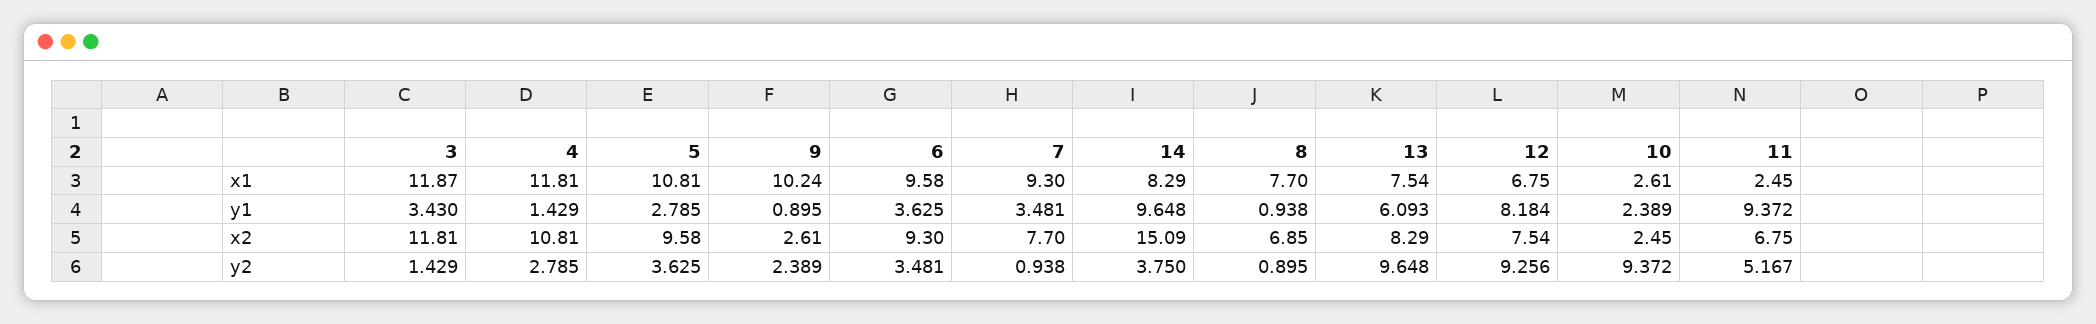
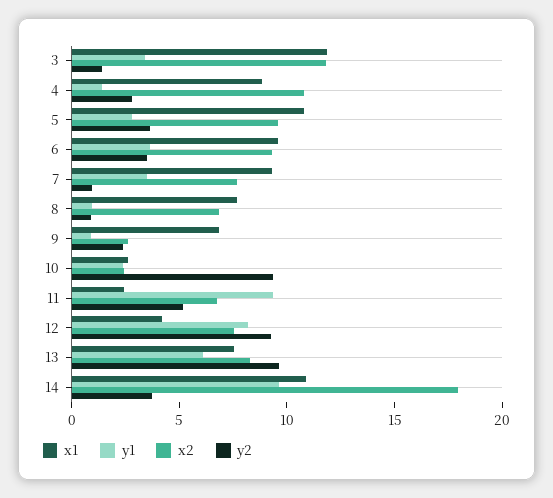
  {
    "x1": {
      "3": 11.87,
-     "4": 11.81,
+     "4": 9,
      "5": 10.81,
-     "9": 10.24,
+     "9": 7,
      "6": 9.58,
      "7": 9.3,
-     "14": 8.29,
+     "14": 11,
      "8": 7.7,
      "13": 7.54,
-     "12": 6.75,
+     "12": 4,
      "10": 2.61,
      "11": 2.45
    },
    "y1": {
      "3": 3.43,
      "4": 1.429,
      "5": 2.785,
      "9": 0.895,
      "6": 3.625,
      "7": 3.481,
      "14": 9.648,
      "8": 0.938,
      "13": 6.093,
      "12": 8.184,
      "10": 2.389,
      "11": 9.372
    },
    "x2": {
      "3": 11.81,
      "4": 10.81,
      "5": 9.58,
      "9": 2.61,
      "6": 9.3,
      "7": 7.7,
-     "14": 15.09,
+     "14": 18,
      "8": 6.85,
      "13": 8.29,
      "12": 7.54,
      "10": 2.45,
      "11": 6.75
    },
    "y2": {
      "3": 1.429,
      "4": 2.785,
      "5": 3.625,
      "9": 2.389,
      "6": 3.481,
      "7": 0.938,
      "14": 3.75,
      "8": 0.895,
      "13": 9.648,
      "12": 9.256,
      "10": 9.372,
      "11": 5.167
    }
  }

